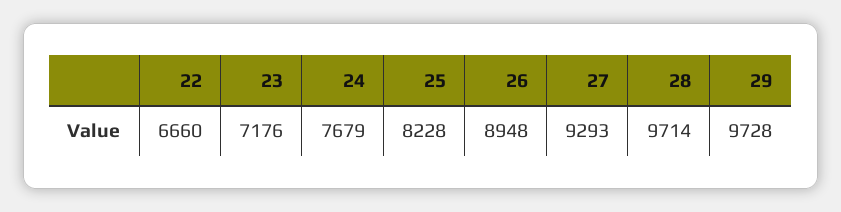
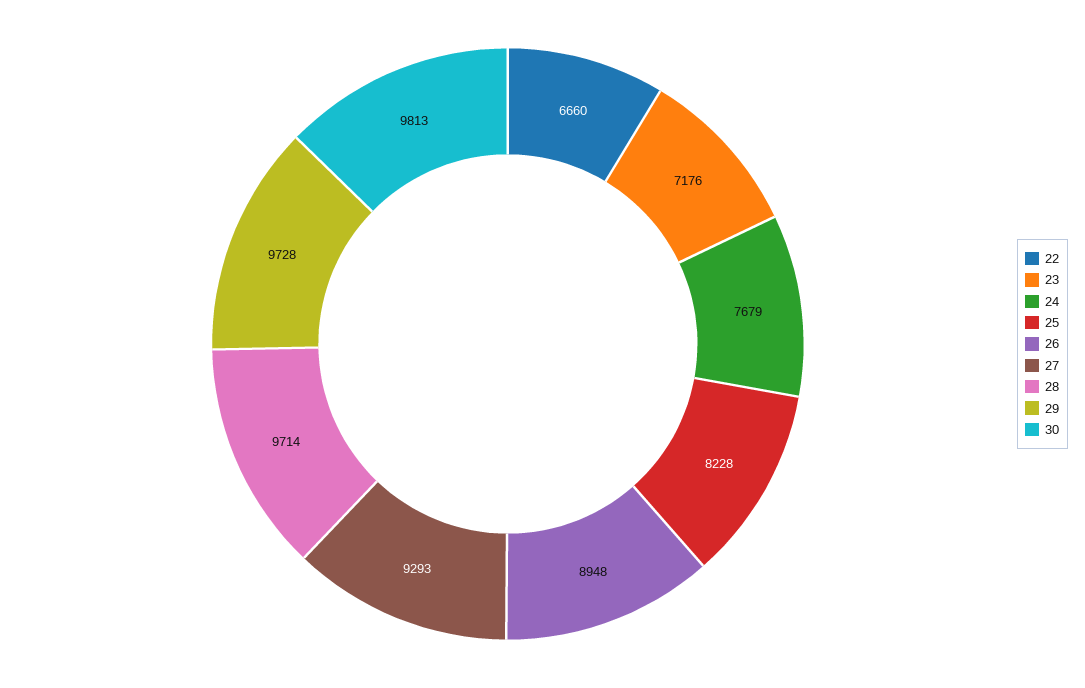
  {
    "22": 6660,
    "23": 7176,
    "24": 7679,
    "25": 8228,
    "26": 8948,
    "27": 9293,
    "28": 9714,
-   "29": 9728
+   "29": 9728,
+   "30": 9813
  }

